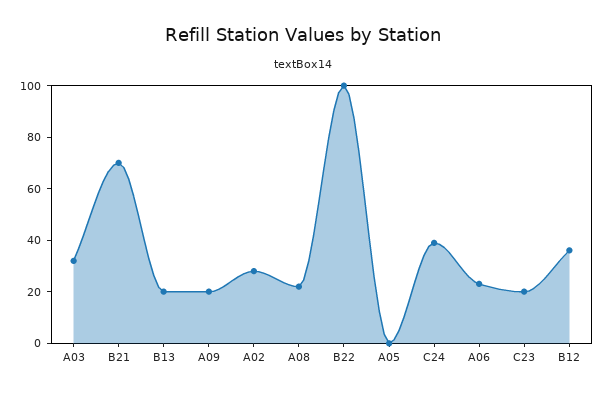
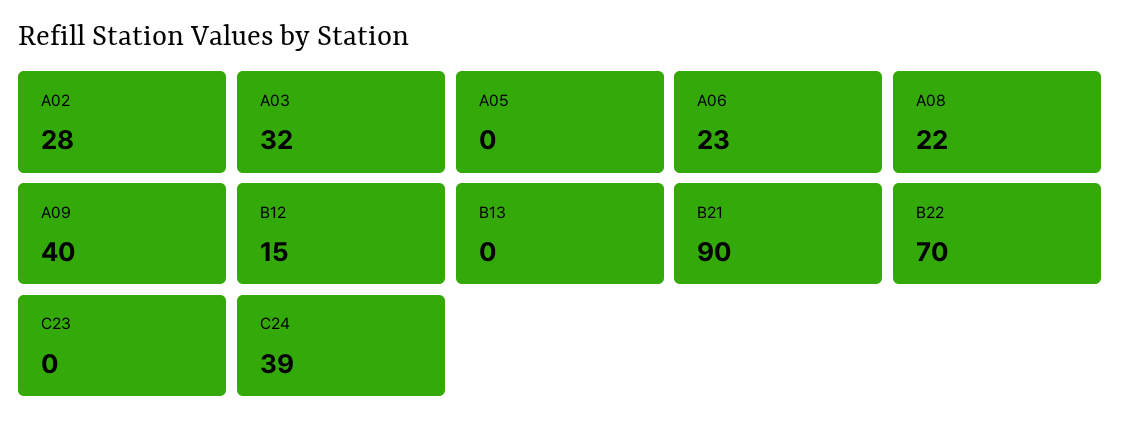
  {
    "A03": 32,
-   "B21": 70,
+   "B21": 90,
-   "B13": 20,
+   "B13": 0,
-   "A09": 20,
+   "A09": 40,
    "A02": 28,
    "A08": 22,
-   "B22": 100,
+   "B22": 70,
    "A05": 0,
    "C24": 39,
    "A06": 23,
-   "C23": 20,
+   "C23": 0,
-   "B12": 35
+   "B12": 15
  }

